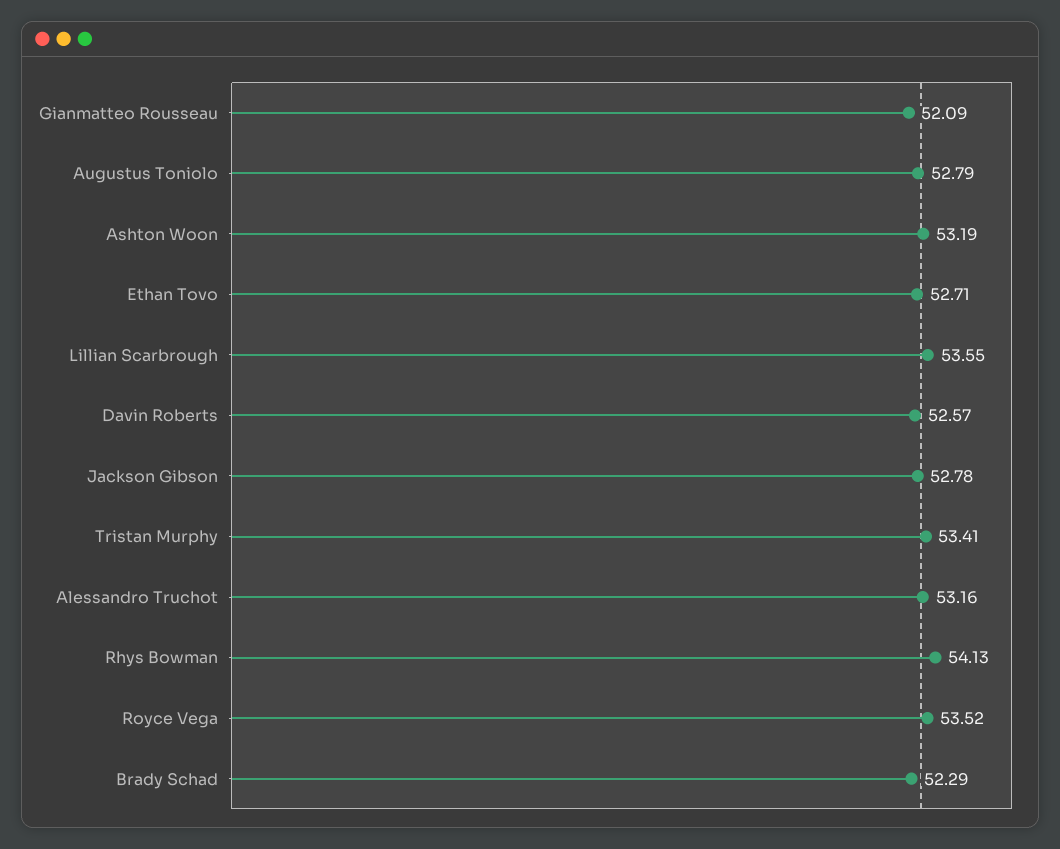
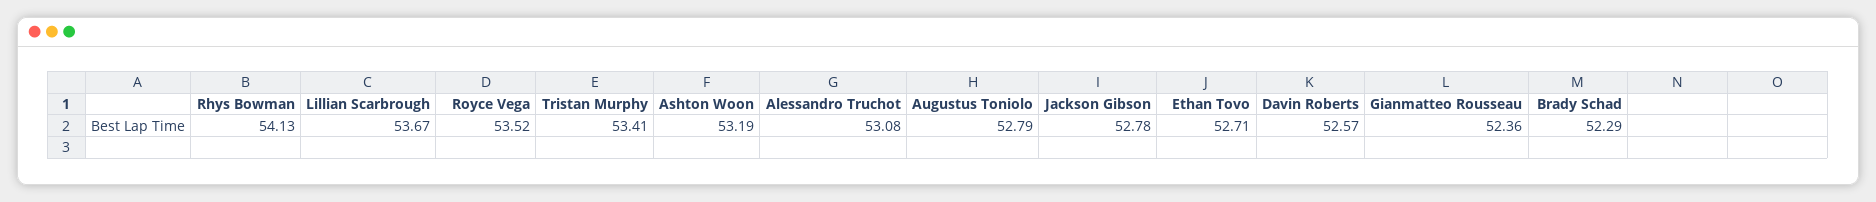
  {
-   "Gianmatteo Rousseau": 52.09,
+   "Gianmatteo Rousseau": 52.36,
    "Augustus Toniolo": 52.79,
    "Ashton Woon": 53.19,
    "Ethan Tovo": 52.71,
-   "Lillian Scarbrough": 53.55,
+   "Lillian Scarbrough": 53.67,
    "Davin Roberts": 52.57,
    "Jackson Gibson": 52.78,
    "Tristan Murphy": 53.41,
-   "Alessandro Truchot": 53.16,
+   "Alessandro Truchot": 53.08,
    "Rhys Bowman": 54.13,
    "Royce Vega": 53.52,
    "Brady Schad": 52.29
  }

